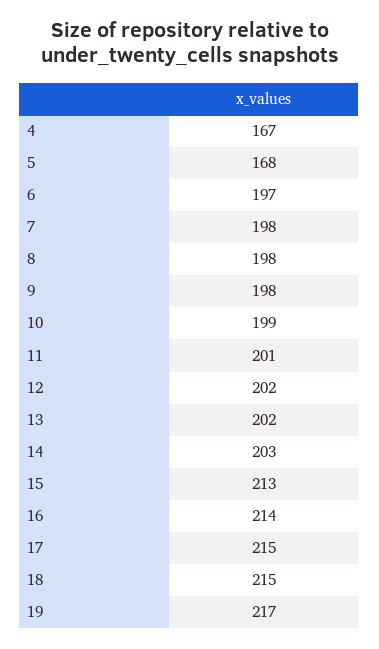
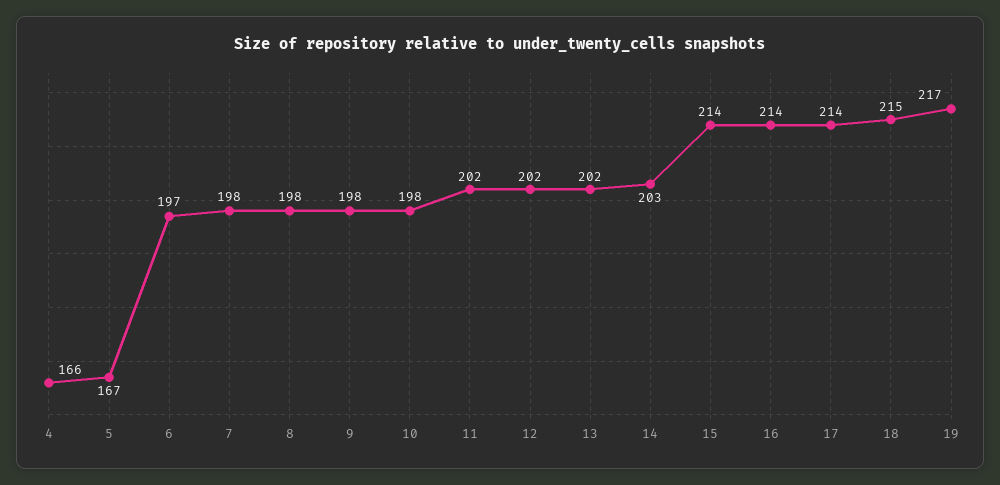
  {
-   "4": 167,
+   "4": 166,
-   "5": 168,
+   "5": 167,
    "6": 197,
    "7": 198,
    "8": 198,
    "9": 198,
-   "10": 199,
+   "10": 198,
-   "11": 201,
+   "11": 202,
    "12": 202,
    "13": 202,
    "14": 203,
-   "15": 213,
+   "15": 214,
    "16": 214,
-   "17": 215,
+   "17": 214,
    "18": 215,
    "19": 217
  }

